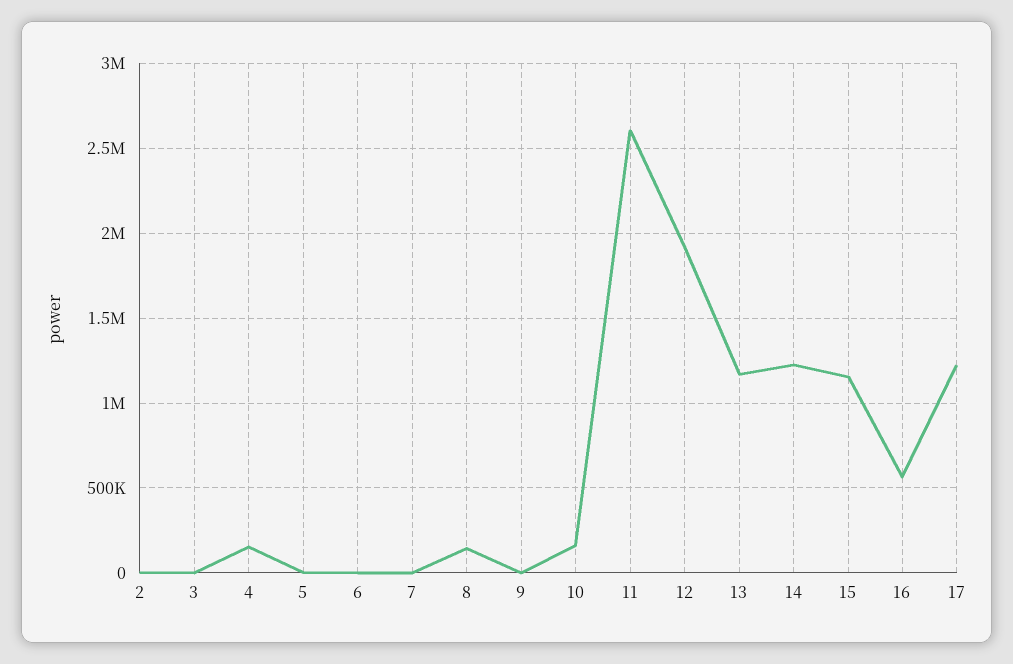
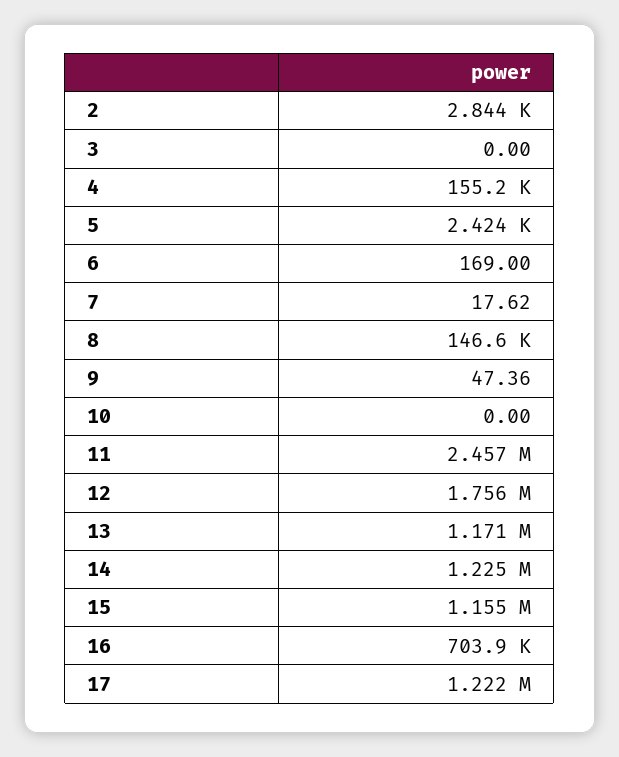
  {
    "2": 2844,
    "3": 0,
    "4": 155200,
    "5": 2424,
    "6": 169,
    "7": 17.62,
    "8": 146600,
    "9": 47.36,
-   "10": 150000,
+   "10": 0,
-   "11": 2600000,
+   "11": 2457000,
-   "12": 1900000,
+   "12": 1756000,
    "13": 1171000,
    "14": 1225000,
    "15": 1155000,
-   "16": 550000,
+   "16": 703900,
    "17": 1222000
  }

